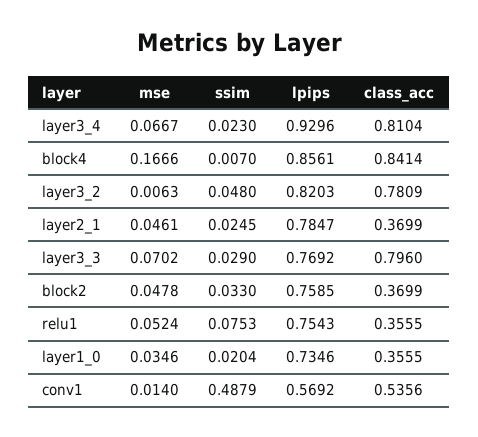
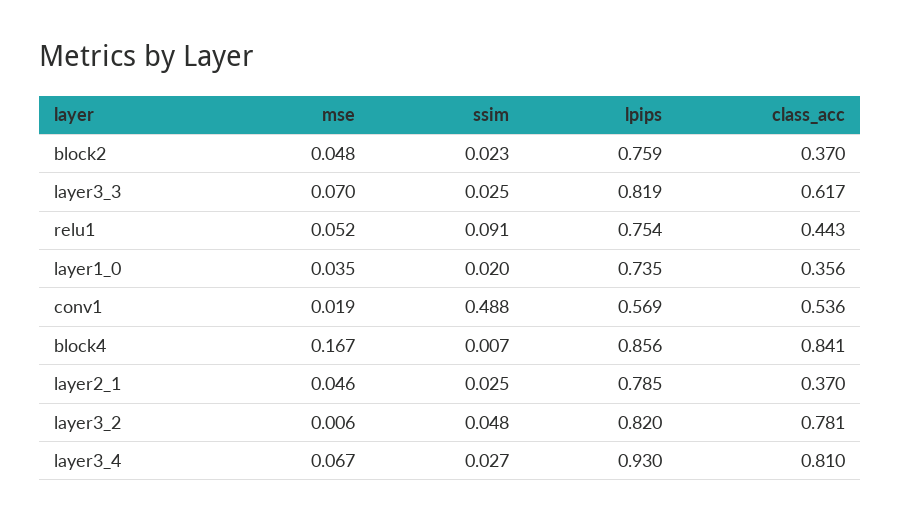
  {
    "mse": {
      "layer3_4": 0.0667,
      "block4": 0.1666,
      "layer3_2": 0.0063,
      "layer2_1": 0.0461,
      "layer3_3": 0.0702,
      "block2": 0.0478,
      "relu1": 0.0524,
      "layer1_0": 0.0346,
-     "conv1": 0.014
+     "conv1": 0.019
    },
    "ssim": {
-     "layer3_4": 0.023,
+     "layer3_4": 0.027,
      "block4": 0.007,
      "layer3_2": 0.048,
      "layer2_1": 0.0245,
-     "layer3_3": 0.029,
+     "layer3_3": 0.025,
-     "block2": 0.033,
+     "block2": 0.023,
-     "relu1": 0.0753,
+     "relu1": 0.091,
      "layer1_0": 0.0204,
      "conv1": 0.4879
    },
    "lpips": {
      "layer3_4": 0.9296,
      "block4": 0.8561,
      "layer3_2": 0.8203,
      "layer2_1": 0.7847,
-     "layer3_3": 0.7692,
+     "layer3_3": 0.819,
      "block2": 0.7585,
      "relu1": 0.7543,
      "layer1_0": 0.7346,
      "conv1": 0.5692
    },
    "class_acc": {
      "layer3_4": 0.8104,
      "block4": 0.8414,
      "layer3_2": 0.7809,
      "layer2_1": 0.3699,
-     "layer3_3": 0.796,
+     "layer3_3": 0.617,
      "block2": 0.3699,
-     "relu1": 0.3555,
+     "relu1": 0.443,
      "layer1_0": 0.3555,
      "conv1": 0.5356
    }
  }

